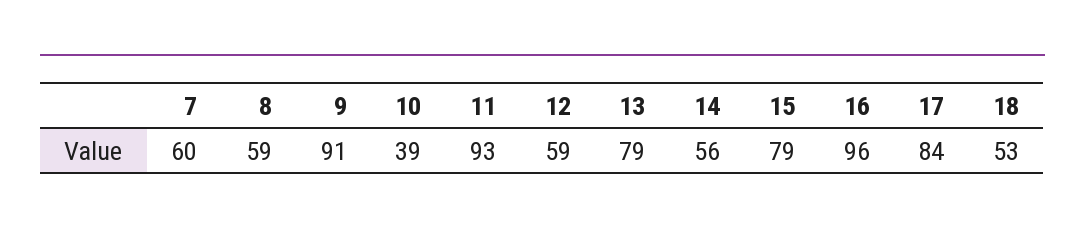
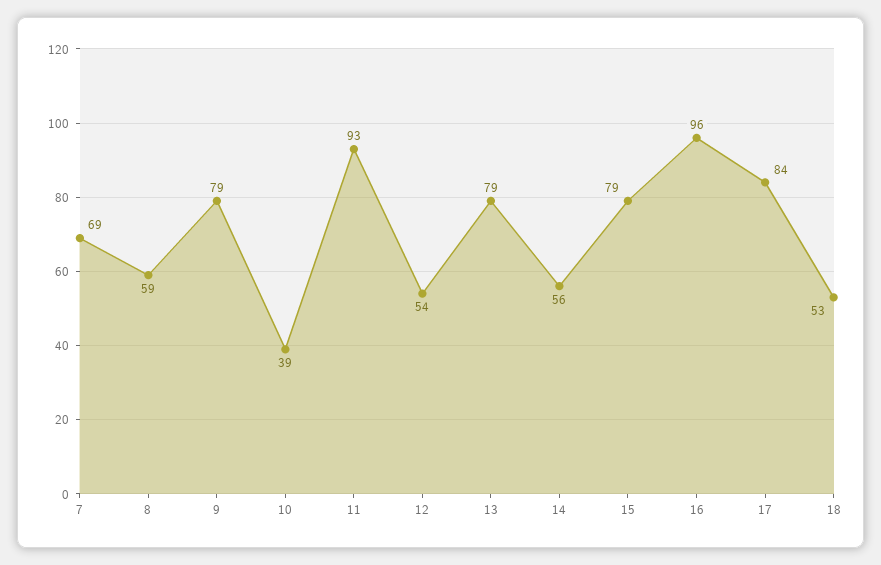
  {
-   "7": 60,
+   "7": 69,
    "8": 59,
-   "9": 91,
+   "9": 79,
    "10": 39,
    "11": 93,
-   "12": 59,
+   "12": 54,
    "13": 79,
    "14": 56,
    "15": 79,
    "16": 96,
    "17": 84,
    "18": 53
  }

